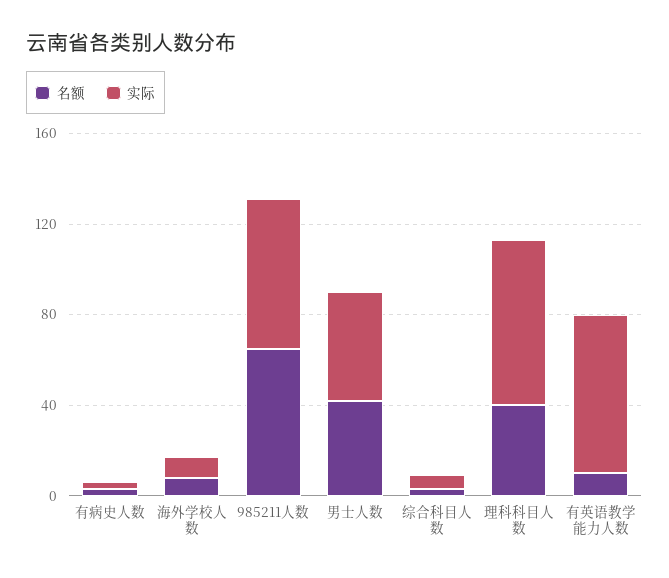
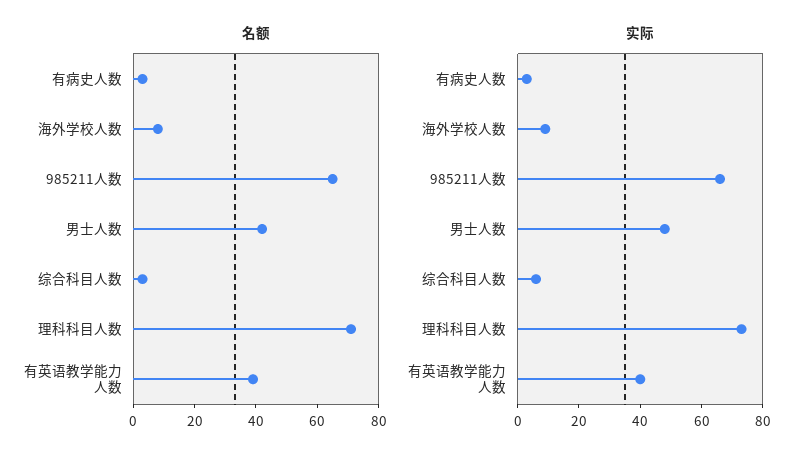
  {
    "名额": {
      "有病史人数": 5,
      "海外学校人数": 10,
      "985211人数": 65,
      "男士人数": 40,
      "综合科目人数": 5,
-     "理科科目人数": 40,
+     "理科科目人数": 70,
-     "有英语教学能力人数": 10
+     "有英语教学能力人数": 40
    },
    "实际": {
      "有病史人数": 5,
      "海外学校人数": 10,
      "985211人数": 65,
      "男士人数": 50,
      "综合科目人数": 5,
      "理科科目人数": 75,
-     "有英语教学能力人数": 70
+     "有英语教学能力人数": 40
    }
  }

